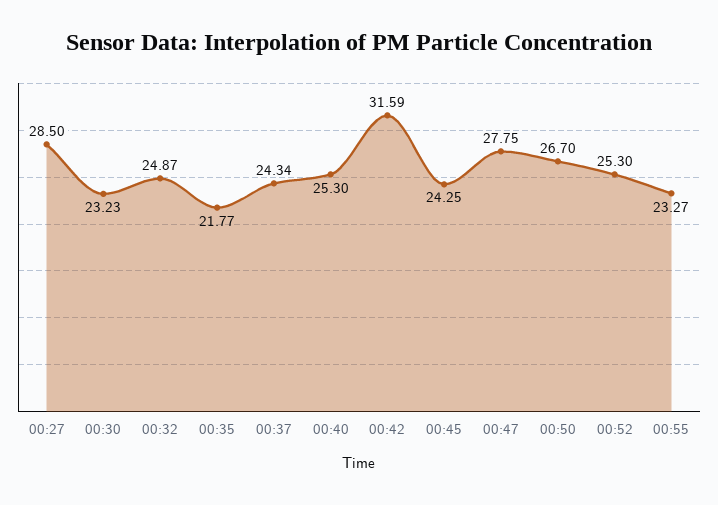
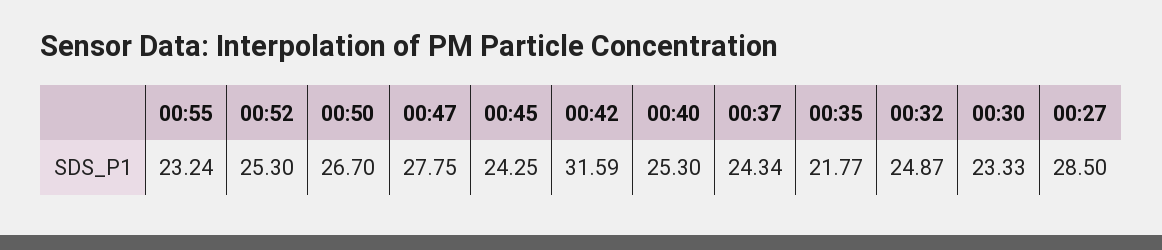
  {
    "00:27": 28.5,
-   "00:30": 23.23,
+   "00:30": 23.33,
    "00:32": 24.87,
    "00:35": 21.77,
    "00:37": 24.34,
    "00:40": 25.3,
    "00:42": 31.59,
    "00:45": 24.25,
    "00:47": 27.75,
    "00:50": 26.7,
    "00:52": 25.3,
-   "00:55": 23.27
+   "00:55": 23.24
  }

